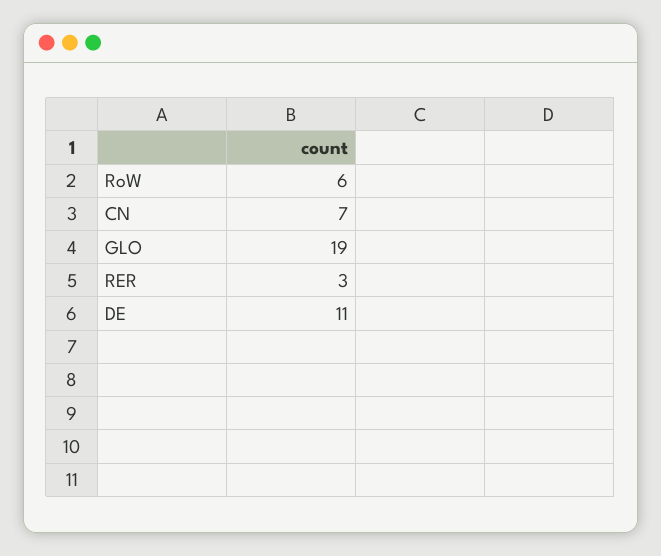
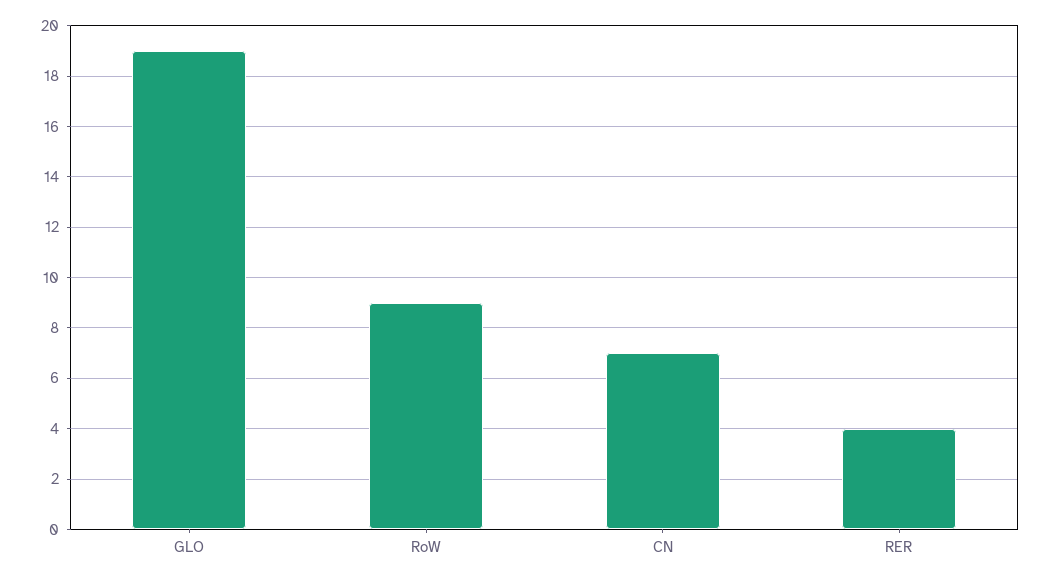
  {
-   "RoW": 6,
+   "RoW": 9,
    "CN": 7,
    "GLO": 19,
-   "RER": 3,
+   "RER": 4
-   "DE": 11
  }

